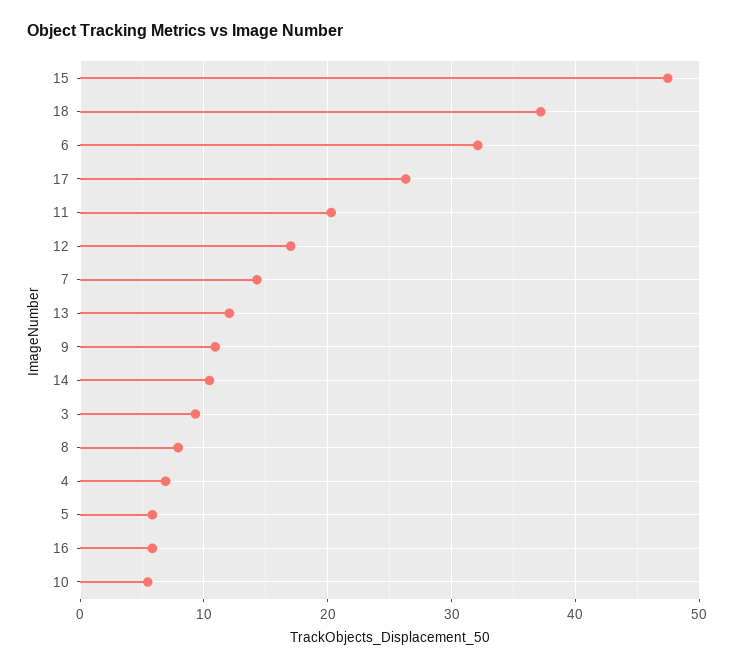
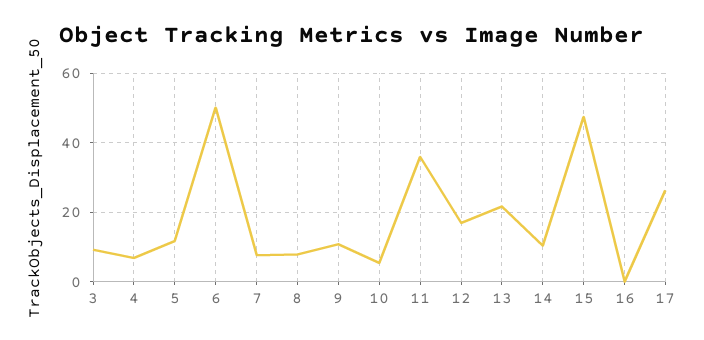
  {
    "15": 47,
-   "18": 37,
-   "6": 32,
+   "6": 50,
    "17": 26,
-   "11": 20,
+   "11": 36,
    "12": 17,
-   "7": 14,
+   "7": 8,
-   "13": 12,
+   "13": 22,
    "9": 11,
    "14": 10,
    "3": 9,
    "8": 8,
    "4": 7,
-   "5": 6,
+   "5": 12,
-   "16": 6,
+   "16": 0,
    "10": 5
  }

